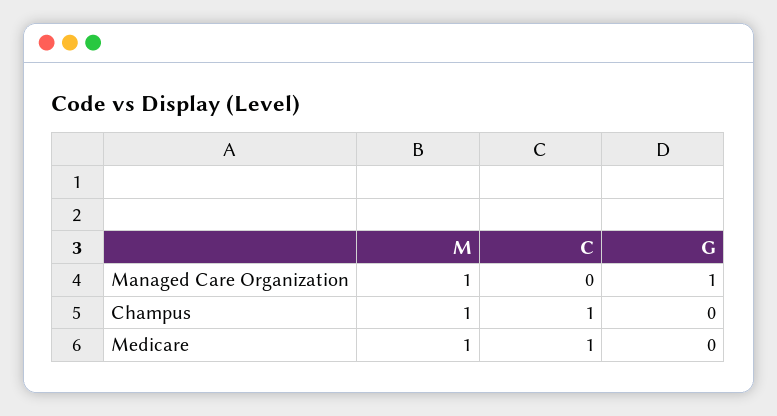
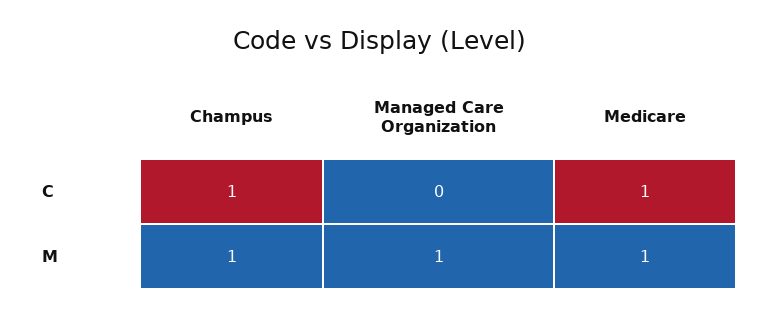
  {
    "M": {
      "Managed Care Organization": 1,
      "Champus": 1,
      "Medicare": 1
    },
    "C": {
      "Managed Care Organization": 0,
      "Champus": 1,
      "Medicare": 1
-   },
+   }
-   "G": {
-     "Managed Care Organization": 1,
-     "Champus": 0,
-     "Medicare": 0
-   }
  }

